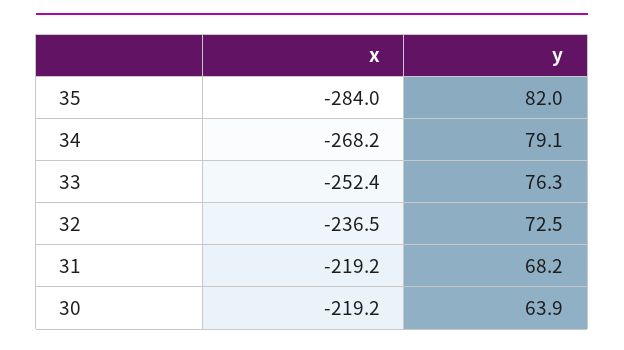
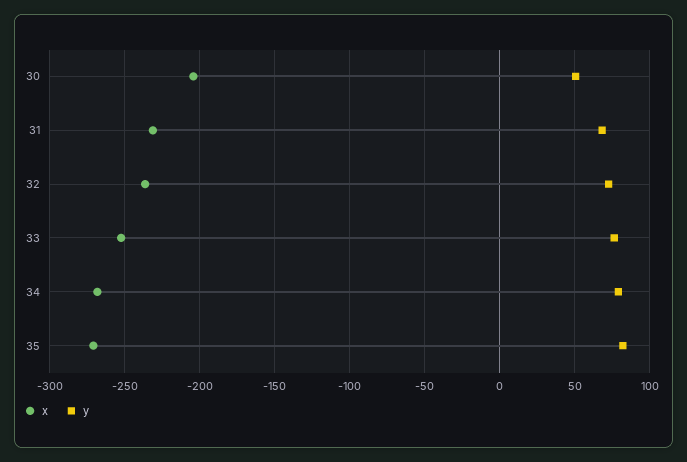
  {
    "x": {
-     "35": -284,
+     "35": -270,
      "34": -268.2,
      "33": -252.4,
      "32": -236.5,
-     "31": -219.2,
+     "31": -230,
-     "30": -219.2
+     "30": -205
    },
    "y": {
      "35": 82,
      "34": 79.1,
      "33": 76.3,
      "32": 72.5,
      "31": 68.2,
-     "30": 63.9
+     "30": 50
    }
  }

